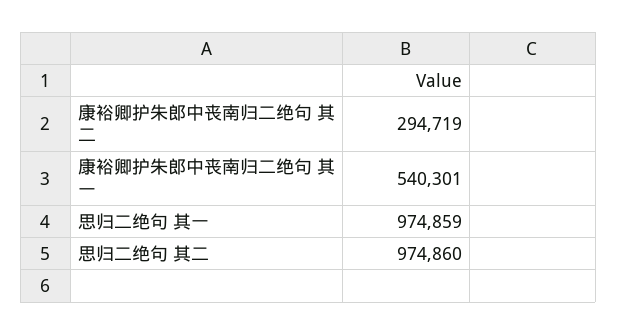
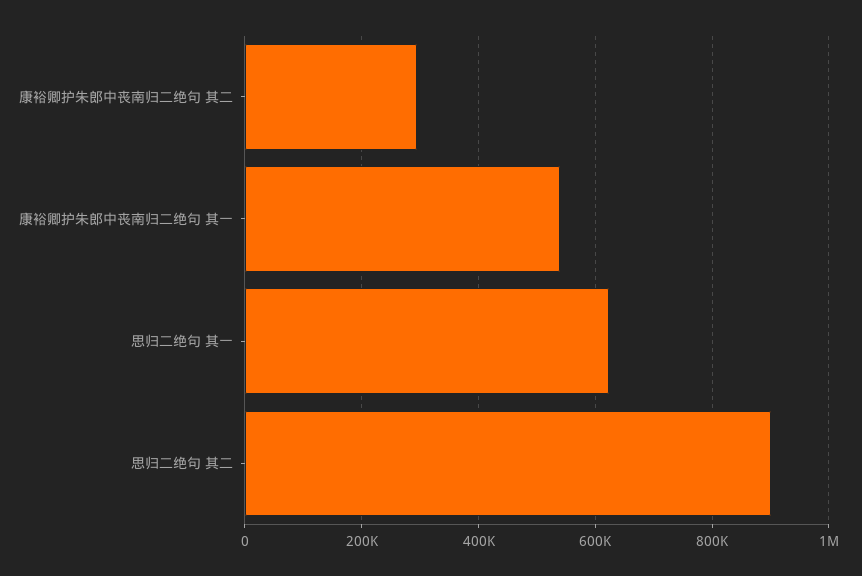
  {
    "康裕卿护朱郎中丧南归二绝句 其二": 294719,
    "康裕卿护朱郎中丧南归二绝句 其一": 540301,
-   "思归二绝句 其一": 974859,
+   "思归二绝句 其一": 620000,
-   "思归二绝句 其二": 974860
+   "思归二绝句 其二": 900000
  }

